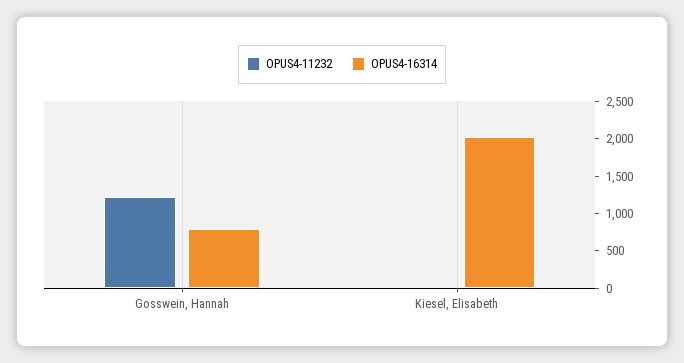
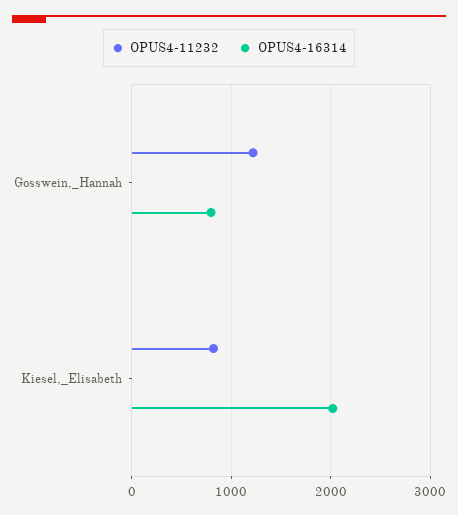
  {
    "OPUS4-11232": {
      "Gosswein, Hannah": 1200,
-     "Kiesel, Elisabeth": 0
+     "Kiesel, Elisabeth": 800
    },
    "OPUS4-16314": {
      "Gosswein, Hannah": 800,
      "Kiesel, Elisabeth": 2000
    }
  }

